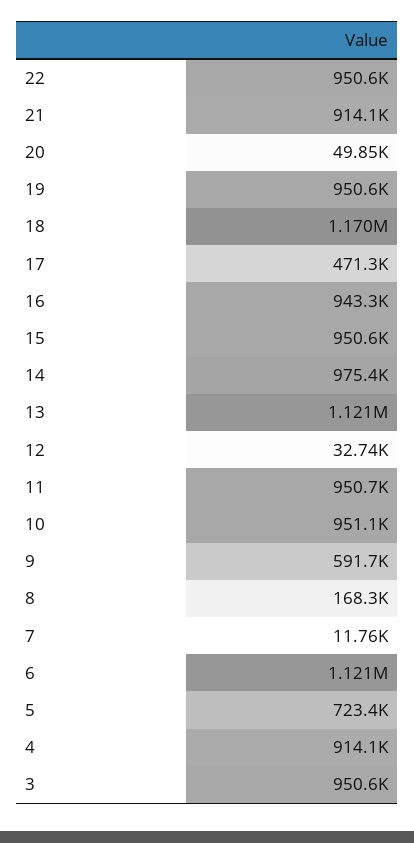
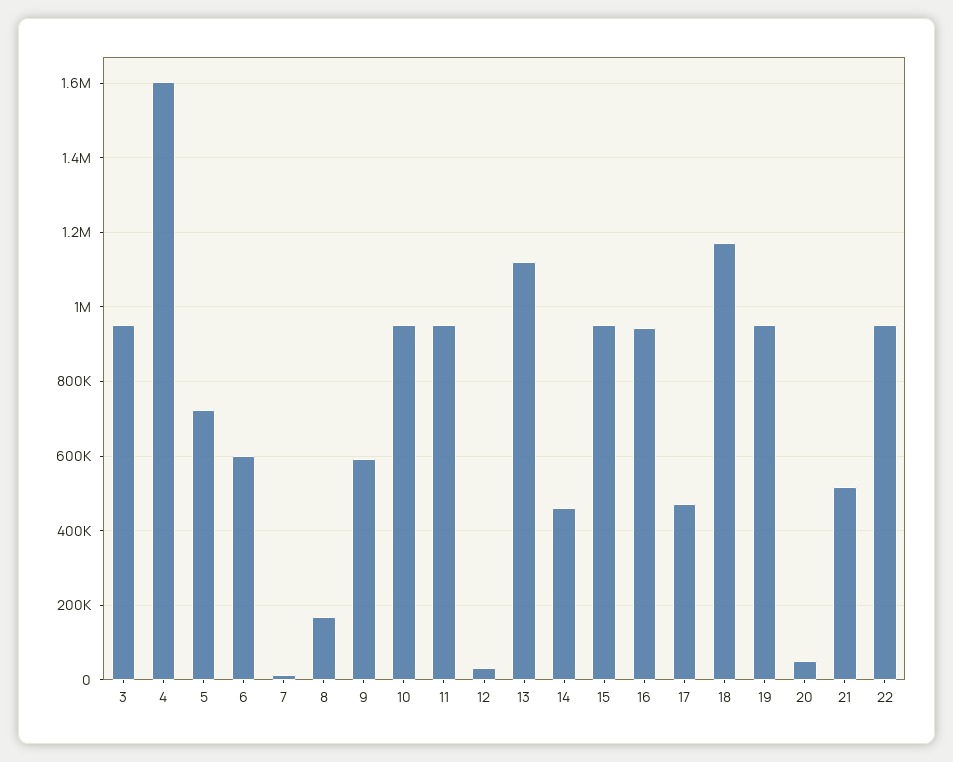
  {
    "22": 950600,
-   "21": 914100,
+   "21": 520000,
    "20": 49850,
    "19": 950600,
    "18": 1170000,
    "17": 471300,
    "16": 943300,
    "15": 950600,
-   "14": 975400,
+   "14": 460000,
    "13": 1121000,
    "12": 32740,
    "11": 950700,
    "10": 951100,
    "9": 591700,
    "8": 168300,
    "7": 11760,
-   "6": 1121000,
+   "6": 600000,
    "5": 723400,
-   "4": 914100,
+   "4": 1600000,
    "3": 950600
  }

